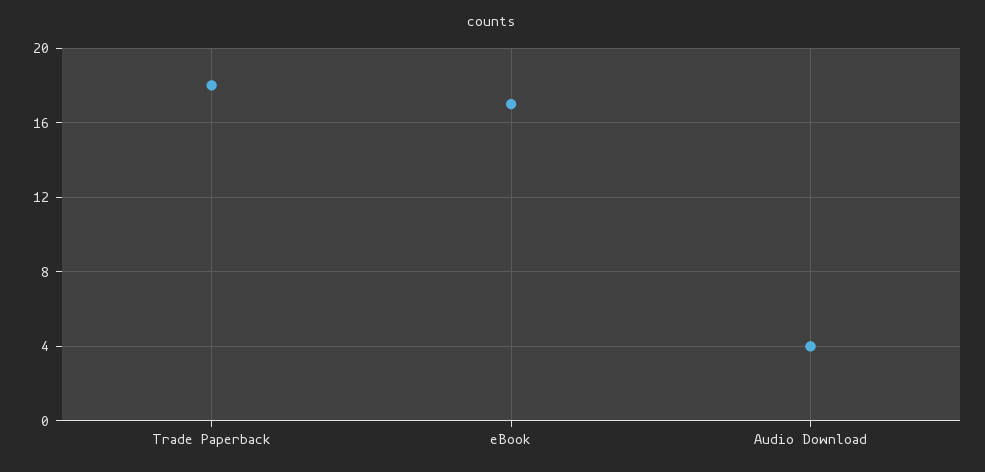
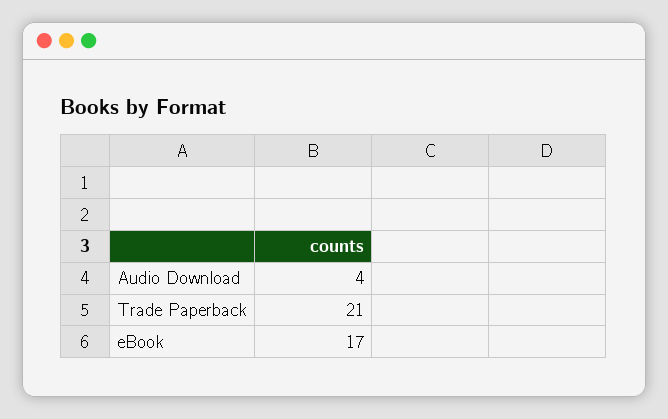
  {
-   "Trade Paperback": 18,
+   "Trade Paperback": 21,
    "eBook": 17,
    "Audio Download": 4
  }

